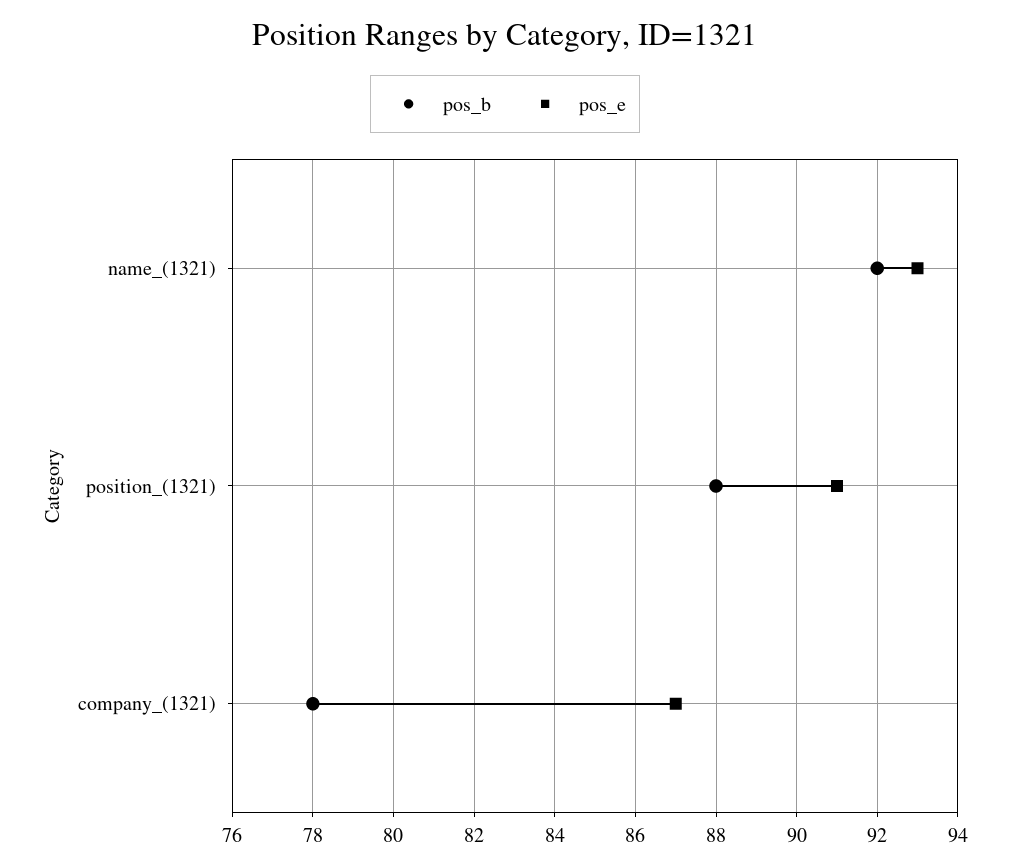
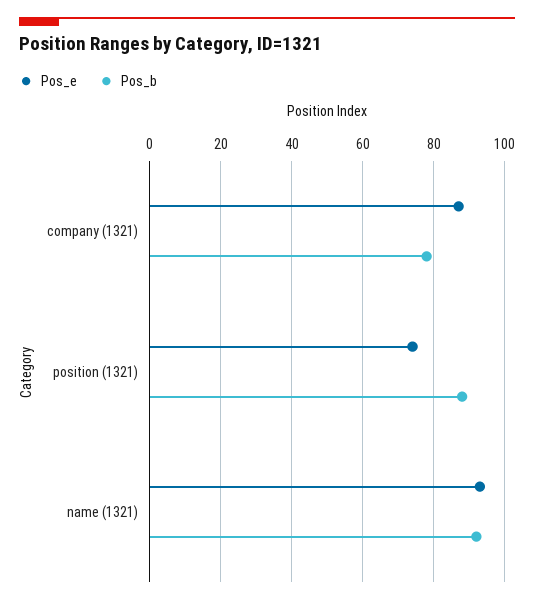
  {
    "pos_b": {
      "name_(1321)": 92,
      "position_(1321)": 88,
      "company_(1321)": 78
    },
    "pos_e": {
      "name_(1321)": 93,
-     "position_(1321)": 91,
+     "position_(1321)": 75,
      "company_(1321)": 87
    }
  }

